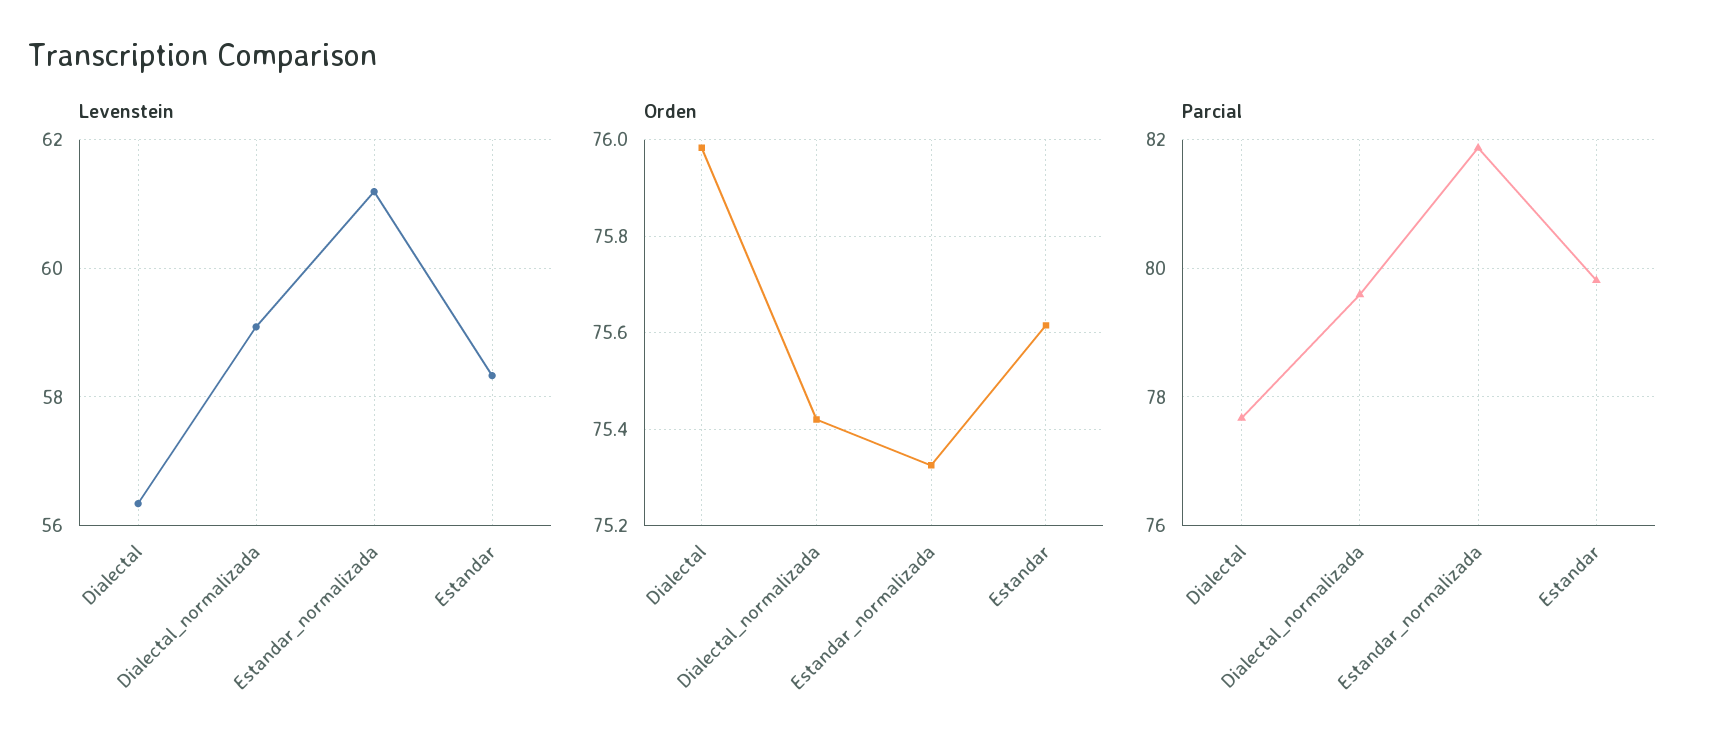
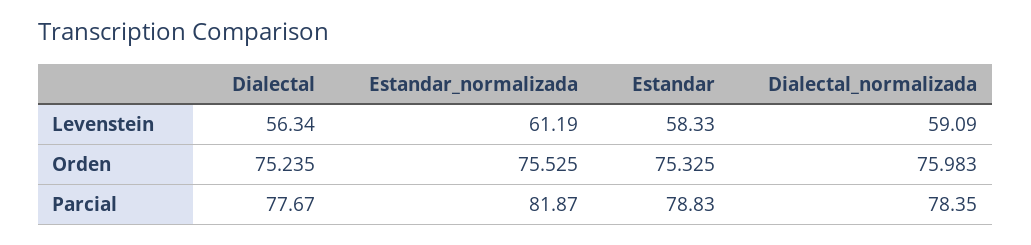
  {
    "Levenstein": {
      "Dialectal": 56.34,
      "Dialectal_normalizada": 59.09,
      "Estandar_normalizada": 61.19,
      "Estandar": 58.33
    },
    "Orden": {
-     "Dialectal": 75.98,
+     "Dialectal": 75.235,
-     "Dialectal_normalizada": 75.42,
+     "Dialectal_normalizada": 75.983,
-     "Estandar_normalizada": 75.32,
+     "Estandar_normalizada": 75.525,
-     "Estandar": 75.62
+     "Estandar": 75.325
    },
    "Parcial": {
      "Dialectal": 77.67,
-     "Dialectal_normalizada": 79.6,
+     "Dialectal_normalizada": 78.35,
      "Estandar_normalizada": 81.87,
-     "Estandar": 79.8
+     "Estandar": 78.83
    }
  }

